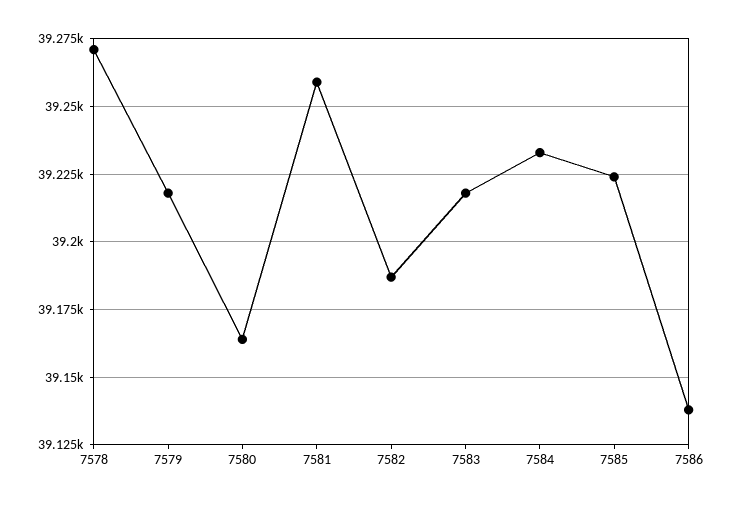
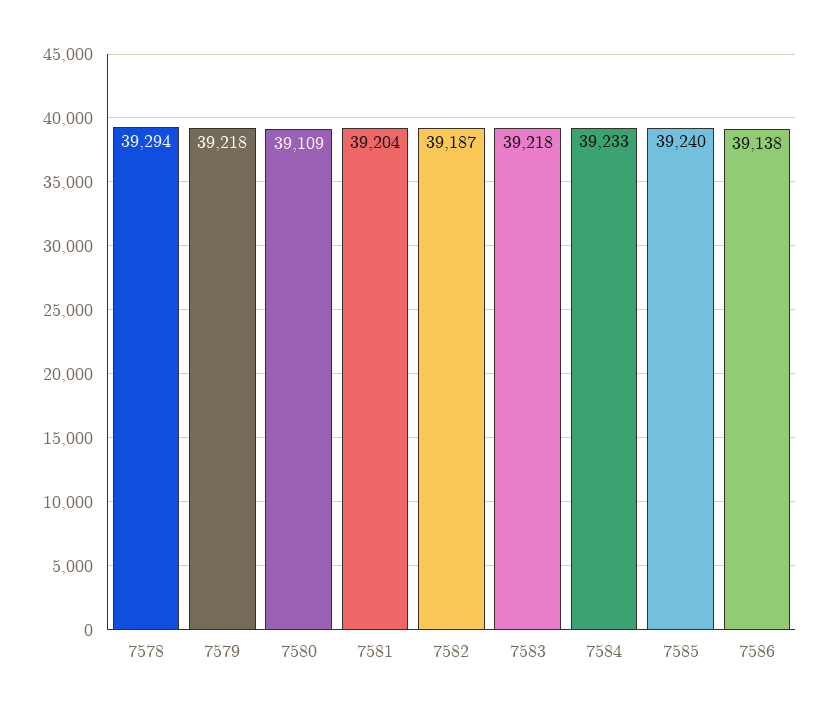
  {
-   "7578": 39270,
+   "7578": 39294,
    "7579": 39218,
-   "7580": 39165,
+   "7580": 39109,
-   "7581": 39260,
+   "7581": 39204,
    "7582": 39187,
    "7583": 39218,
    "7584": 39233,
-   "7585": 39225,
+   "7585": 39240,
    "7586": 39138
  }

